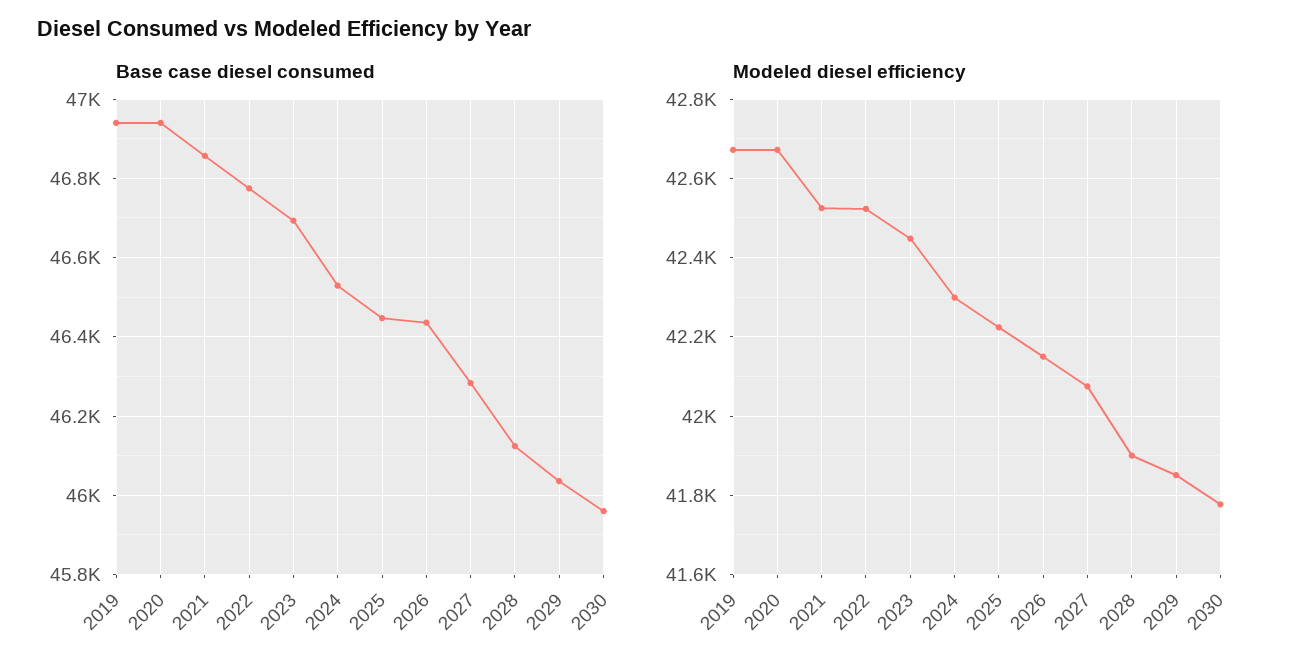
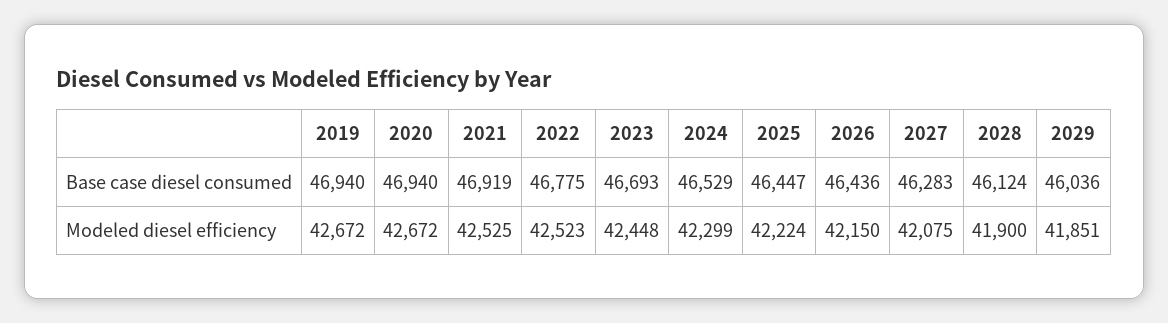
  {
    "Base case diesel consumed": {
      "2019": 46940,
      "2020": 46940,
-     "2021": 46860,
+     "2021": 46919,
      "2022": 46775,
      "2023": 46693,
      "2024": 46529,
      "2025": 46447,
      "2026": 46436,
      "2027": 46283,
      "2028": 46124,
-     "2029": 46036,
+     "2029": 46036
-     "2030": 45960
    },
    "Modeled diesel efficiency": {
      "2019": 42672,
      "2020": 42672,
      "2021": 42525,
      "2022": 42523,
      "2023": 42448,
      "2024": 42299,
      "2025": 42224,
      "2026": 42150,
      "2027": 42075,
      "2028": 41900,
-     "2029": 41851,
+     "2029": 41851
-     "2030": 41780
    }
  }

